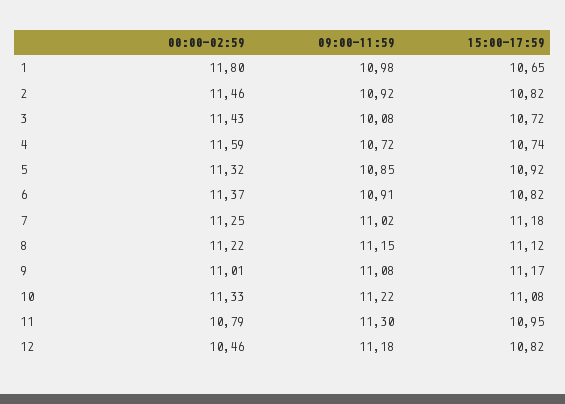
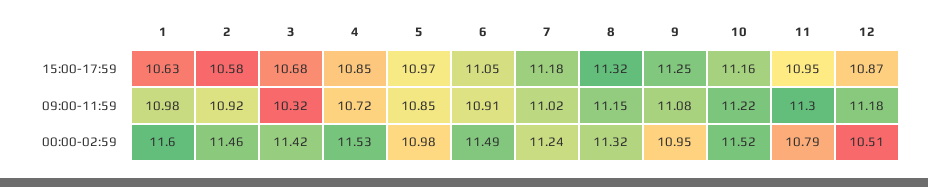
  {
    "00:00-02:59": {
-     "1": 11.8,
+     "1": 11.6,
      "2": 11.46,
-     "3": 11.43,
+     "3": 11.42,
-     "4": 11.59,
+     "4": 11.53,
-     "5": 11.32,
+     "5": 10.98,
-     "6": 11.37,
+     "6": 11.49,
-     "7": 11.25,
+     "7": 11.24,
-     "8": 11.22,
+     "8": 11.32,
-     "9": 11.01,
+     "9": 10.95,
-     "10": 11.33,
+     "10": 11.52,
      "11": 10.79,
-     "12": 10.46
+     "12": 10.51
    },
    "09:00-11:59": {
      "1": 10.98,
      "2": 10.92,
-     "3": 10.08,
+     "3": 10.32,
      "4": 10.72,
      "5": 10.85,
      "6": 10.91,
      "7": 11.02,
      "8": 11.15,
      "9": 11.08,
      "10": 11.22,
      "11": 11.3,
      "12": 11.18
    },
    "15:00-17:59": {
-     "1": 10.65,
+     "1": 10.63,
-     "2": 10.82,
+     "2": 10.58,
-     "3": 10.72,
+     "3": 10.68,
-     "4": 10.74,
+     "4": 10.85,
-     "5": 10.92,
+     "5": 10.97,
-     "6": 10.82,
+     "6": 11.05,
      "7": 11.18,
-     "8": 11.12,
+     "8": 11.32,
-     "9": 11.17,
+     "9": 11.25,
-     "10": 11.08,
+     "10": 11.16,
      "11": 10.95,
-     "12": 10.82
+     "12": 10.87
    }
  }

